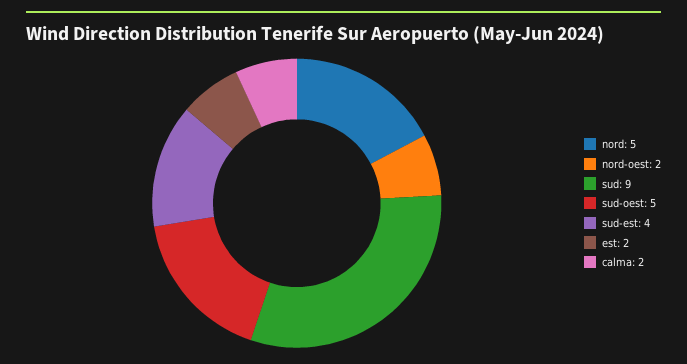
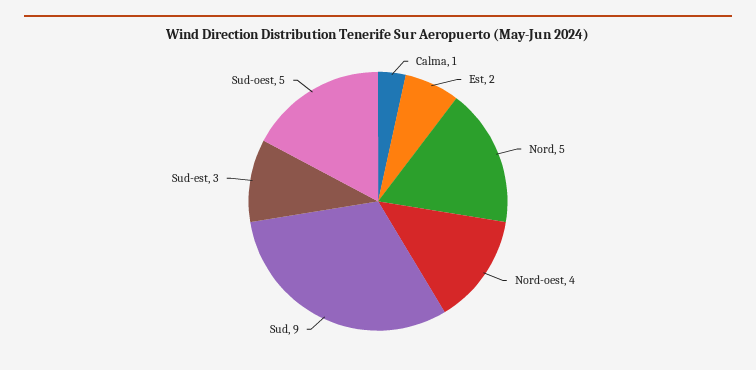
  {
    "nord": 5,
-   "nord-oest": 2,
+   "nord-oest": 4,
    "sud": 9,
    "sud-oest": 5,
-   "sud-est": 4,
+   "sud-est": 3,
    "est": 2,
-   "calma": 2
+   "calma": 1
  }

